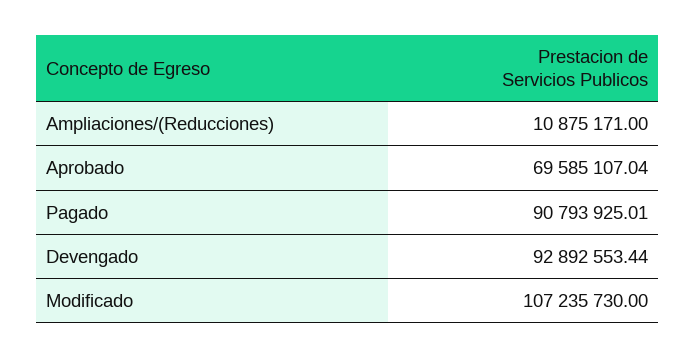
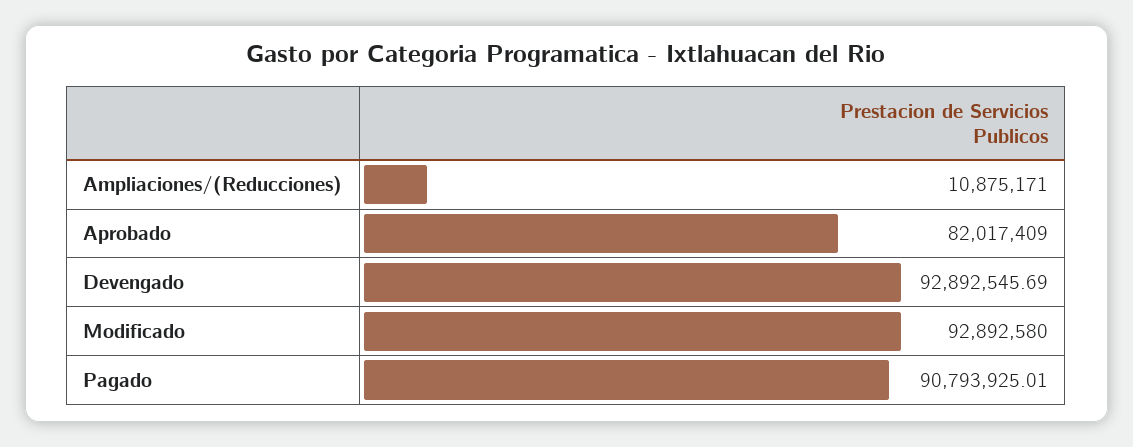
  {
    "Ampliaciones/(Reducciones)": 10875171,
-   "Aprobado": 69585107.04,
+   "Aprobado": 82017409,
    "Pagado": 90793925.01,
-   "Devengado": 92892553.44,
+   "Devengado": 92892545.69,
-   "Modificado": 107235730
+   "Modificado": 92892580
  }

